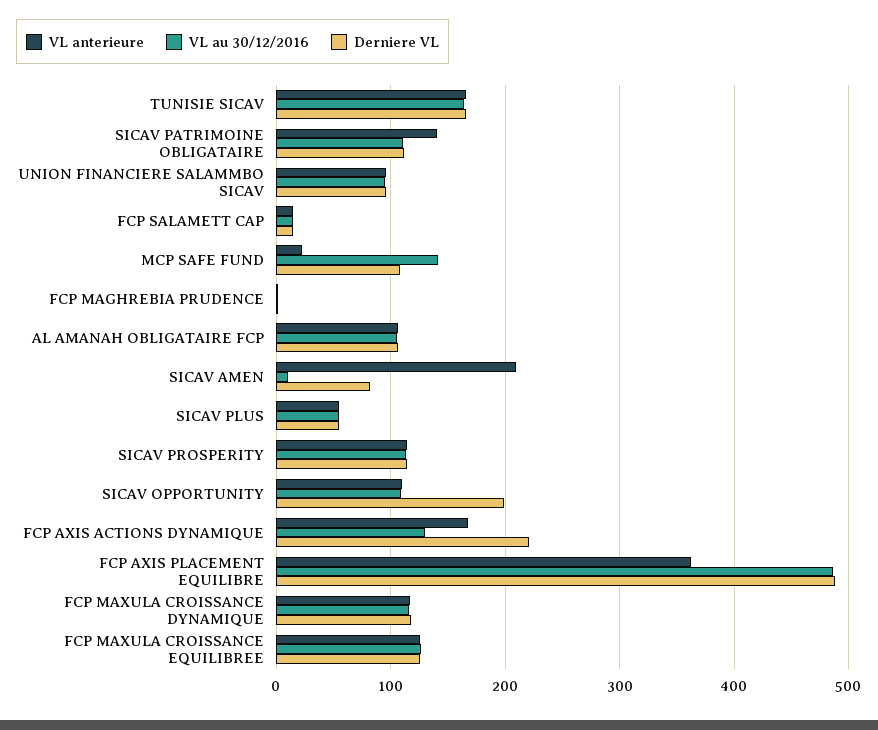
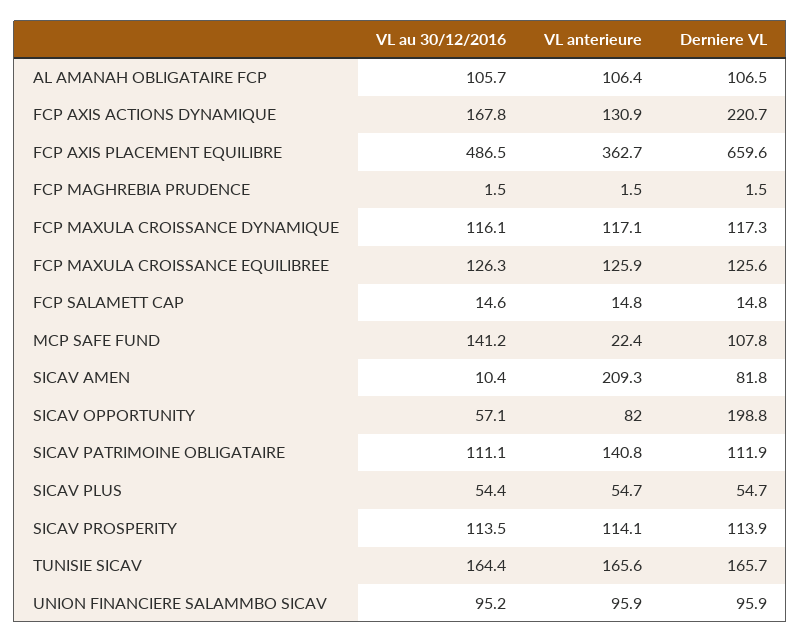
  {
    "VL anterieure": {
      "TUNISIE SICAV": 165.6,
      "SICAV PATRIMOINE OBLIGATAIRE": 140.8,
      "UNION FINANCIERE SALAMMBO SICAV": 95.9,
      "FCP SALAMETT CAP": 14.8,
      "MCP SAFE FUND": 22.4,
      "FCP MAGHREBIA PRUDENCE": 1.5,
      "AL AMANAH OBLIGATAIRE FCP": 106.4,
      "SICAV AMEN": 209.3,
      "SICAV PLUS": 54.7,
      "SICAV PROSPERITY": 114.1,
-     "SICAV OPPORTUNITY": 110,
+     "SICAV OPPORTUNITY": 82,
-     "FCP AXIS ACTIONS DYNAMIQUE": 170,
+     "FCP AXIS ACTIONS DYNAMIQUE": 130.9,
      "FCP AXIS PLACEMENT EQUILIBRE": 362.7,
      "FCP MAXULA CROISSANCE DYNAMIQUE": 117.1,
      "FCP MAXULA CROISSANCE EQUILIBREE": 125.9
    },
    "VL au 30/12/2016": {
      "TUNISIE SICAV": 164.4,
      "SICAV PATRIMOINE OBLIGATAIRE": 111.1,
      "UNION FINANCIERE SALAMMBO SICAV": 95.2,
      "FCP SALAMETT CAP": 14.6,
      "MCP SAFE FUND": 141.2,
      "FCP MAGHREBIA PRUDENCE": 1.5,
      "AL AMANAH OBLIGATAIRE FCP": 105.7,
      "SICAV AMEN": 10.4,
      "SICAV PLUS": 54.4,
      "SICAV PROSPERITY": 113.5,
-     "SICAV OPPORTUNITY": 110,
+     "SICAV OPPORTUNITY": 57.1,
-     "FCP AXIS ACTIONS DYNAMIQUE": 130,
+     "FCP AXIS ACTIONS DYNAMIQUE": 167.8,
      "FCP AXIS PLACEMENT EQUILIBRE": 486.5,
      "FCP MAXULA CROISSANCE DYNAMIQUE": 116.1,
      "FCP MAXULA CROISSANCE EQUILIBREE": 126.3
    },
    "Derniere VL": {
      "TUNISIE SICAV": 165.7,
      "SICAV PATRIMOINE OBLIGATAIRE": 111.9,
      "UNION FINANCIERE SALAMMBO SICAV": 95.9,
      "FCP SALAMETT CAP": 14.8,
      "MCP SAFE FUND": 107.8,
      "FCP MAGHREBIA PRUDENCE": 1.5,
      "AL AMANAH OBLIGATAIRE FCP": 106.5,
      "SICAV AMEN": 81.8,
      "SICAV PLUS": 54.7,
      "SICAV PROSPERITY": 113.9,
      "SICAV OPPORTUNITY": 198.8,
      "FCP AXIS ACTIONS DYNAMIQUE": 220.7,
-     "FCP AXIS PLACEMENT EQUILIBRE": 490,
+     "FCP AXIS PLACEMENT EQUILIBRE": 659.6,
      "FCP MAXULA CROISSANCE DYNAMIQUE": 117.3,
      "FCP MAXULA CROISSANCE EQUILIBREE": 125.6
    }
  }

